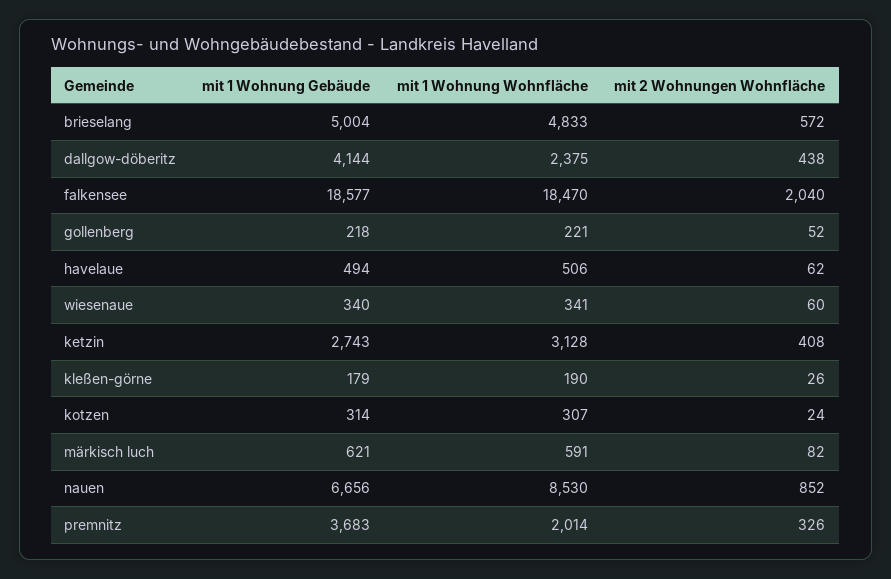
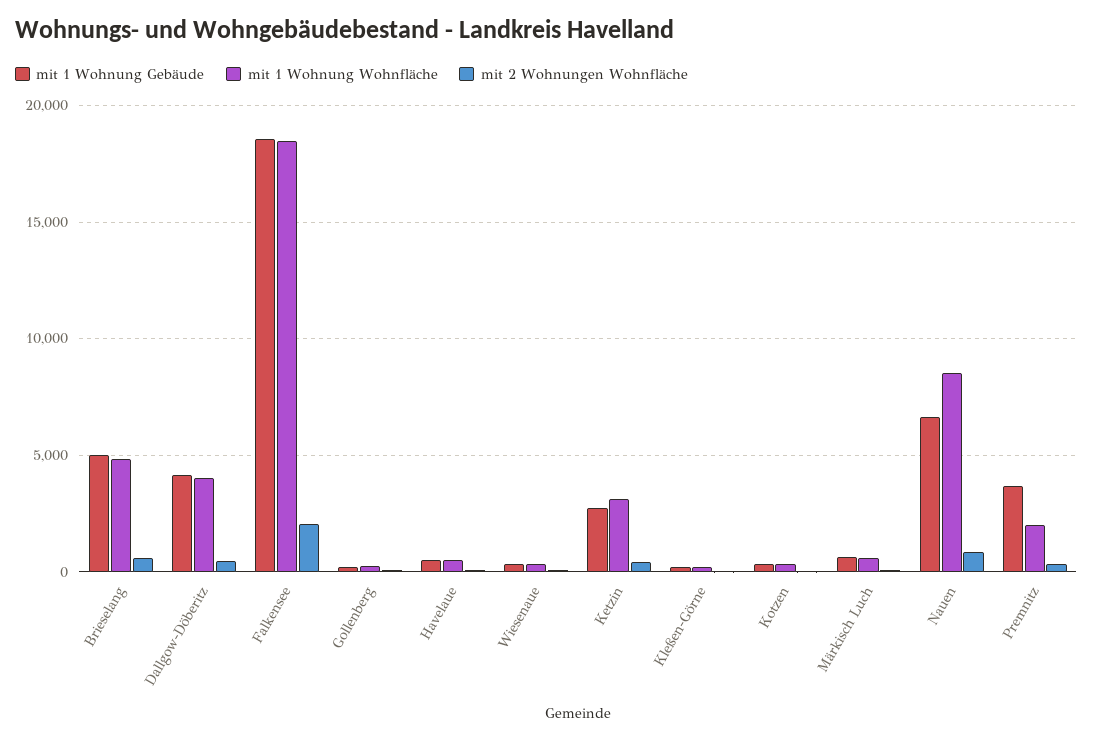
  {
    "mit 1 Wohnung Gebäude": {
      "brieselang": 5004,
      "dallgow-döberitz": 4144,
      "falkensee": 18577,
      "gollenberg": 218,
      "havelaue": 494,
      "wiesenaue": 340,
      "ketzin": 2743,
      "kleßen-görne": 179,
      "kotzen": 314,
      "märkisch luch": 621,
      "nauen": 6656,
      "premnitz": 3683
    },
    "mit 1 Wohnung Wohnfläche": {
      "brieselang": 4833,
-     "dallgow-döberitz": 2375,
+     "dallgow-döberitz": 4000,
      "falkensee": 18470,
      "gollenberg": 221,
      "havelaue": 506,
      "wiesenaue": 341,
      "ketzin": 3128,
      "kleßen-görne": 190,
      "kotzen": 307,
      "märkisch luch": 591,
      "nauen": 8530,
      "premnitz": 2014
    },
    "mit 2 Wohnungen Wohnfläche": {
      "brieselang": 572,
      "dallgow-döberitz": 438,
      "falkensee": 2040,
      "gollenberg": 52,
      "havelaue": 62,
      "wiesenaue": 60,
      "ketzin": 408,
      "kleßen-görne": 26,
      "kotzen": 24,
      "märkisch luch": 82,
      "nauen": 852,
      "premnitz": 326
    }
  }

